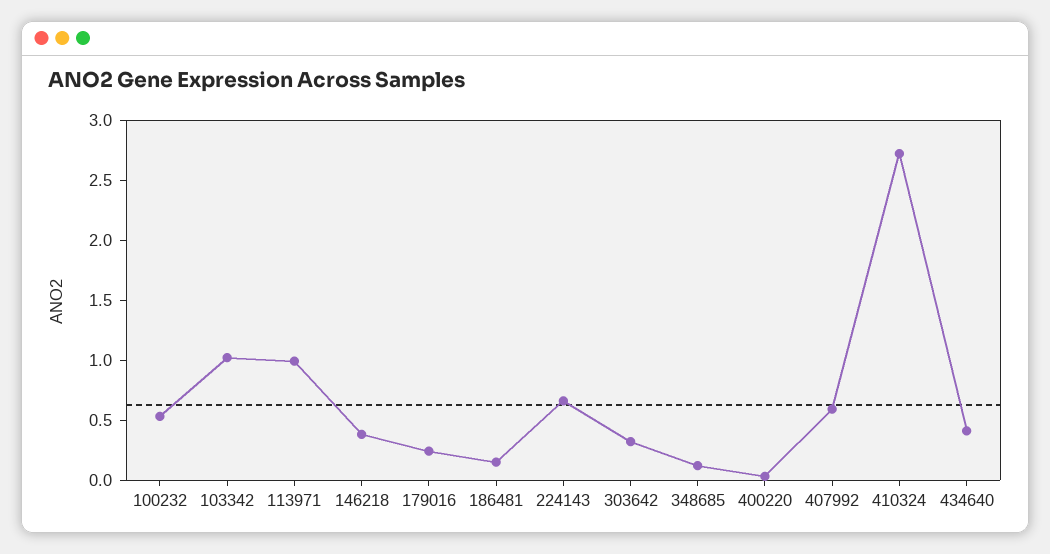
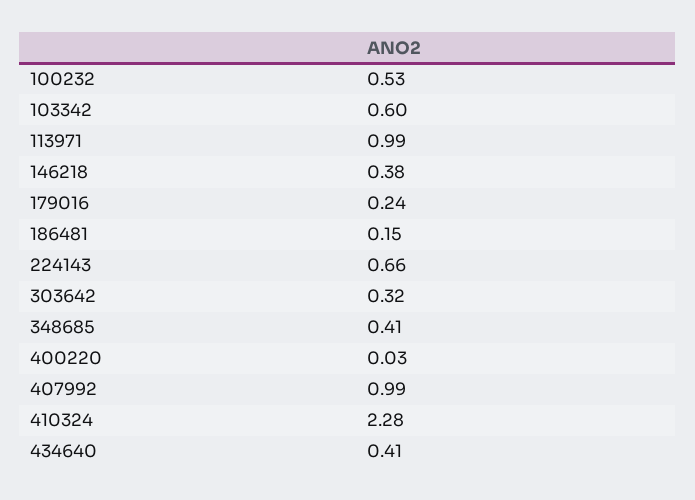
  {
    "100232": 0.53,
-   "103342": 1,
+   "103342": 0.6,
    "113971": 0.99,
    "146218": 0.38,
    "179016": 0.24,
    "186481": 0.15,
    "224143": 0.66,
    "303642": 0.32,
-   "348685": 0.1,
+   "348685": 0.41,
    "400220": 0.03,
-   "407992": 0.6,
+   "407992": 0.99,
-   "410324": 2.7,
+   "410324": 2.28,
    "434640": 0.41
  }

